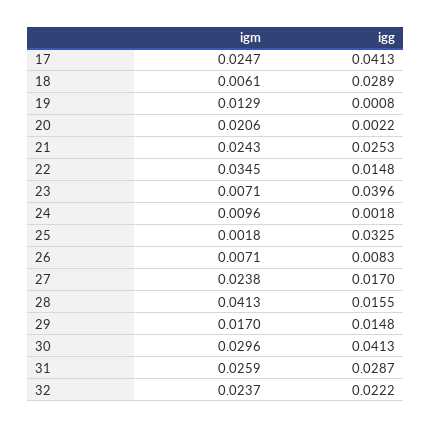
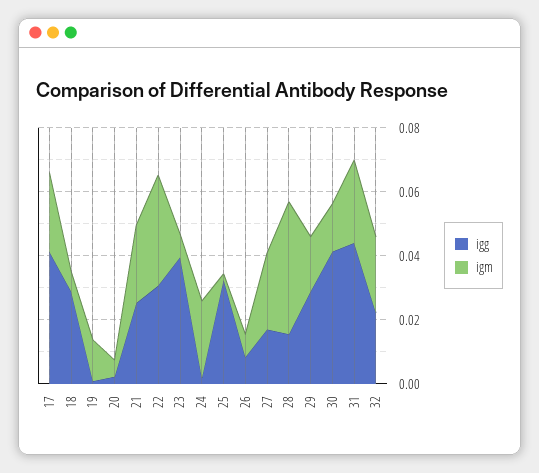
  {
    "igm": {
      "17": 0.0247,
      "18": 0.0061,
      "19": 0.0129,
-     "20": 0.0206,
+     "20": 0.005,
      "21": 0.0243,
      "22": 0.0345,
      "23": 0.0071,
-     "24": 0.0096,
+     "24": 0.025,
      "25": 0.0018,
      "26": 0.0071,
      "27": 0.0238,
      "28": 0.0413,
      "29": 0.017,
-     "30": 0.0296,
+     "30": 0.015,
      "31": 0.0259,
      "32": 0.0237
    },
    "igg": {
      "17": 0.0413,
      "18": 0.0289,
      "19": 0.0008,
      "20": 0.0022,
      "21": 0.0253,
-     "22": 0.0148,
+     "22": 0.03,
      "23": 0.0396,
      "24": 0.0018,
      "25": 0.0325,
      "26": 0.0083,
      "27": 0.017,
      "28": 0.0155,
-     "29": 0.0148,
+     "29": 0.03,
      "30": 0.0413,
-     "31": 0.0287,
+     "31": 0.045,
      "32": 0.0222
    }
  }

